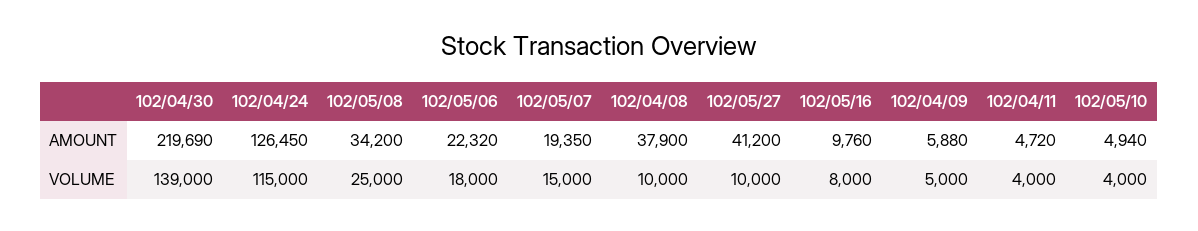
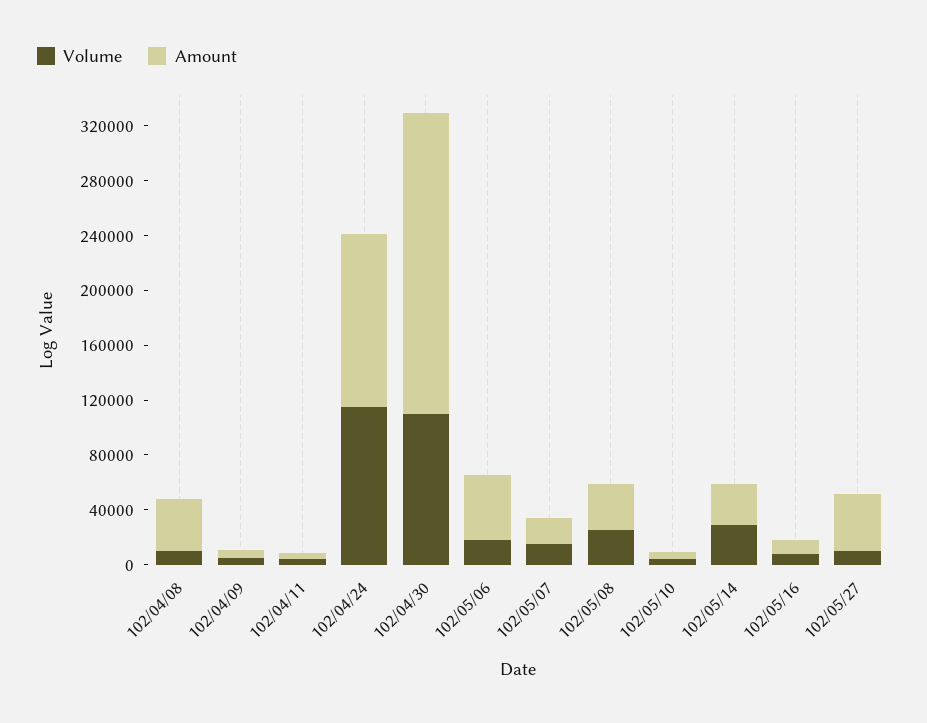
  {
    "AMOUNT": {
      "102/04/30": 219690,
      "102/04/24": 126450,
      "102/05/08": 34200,
-     "102/05/06": 22320,
+     "102/05/06": 50000,
      "102/05/07": 19350,
      "102/04/08": 37900,
      "102/05/27": 41200,
      "102/05/16": 9760,
      "102/04/09": 5880,
      "102/04/11": 4720,
-     "102/05/10": 4940
+     "102/05/10": 4940,
+     "102/05/14": 30000
    },
    "VOLUME": {
-     "102/04/30": 139000,
+     "102/04/30": 110000,
      "102/04/24": 115000,
      "102/05/08": 25000,
      "102/05/06": 18000,
      "102/05/07": 15000,
      "102/04/08": 10000,
      "102/05/27": 10000,
      "102/05/16": 8000,
      "102/04/09": 5000,
      "102/04/11": 4000,
-     "102/05/10": 4000
+     "102/05/10": 4000,
+     "102/05/14": 30000
    }
  }

